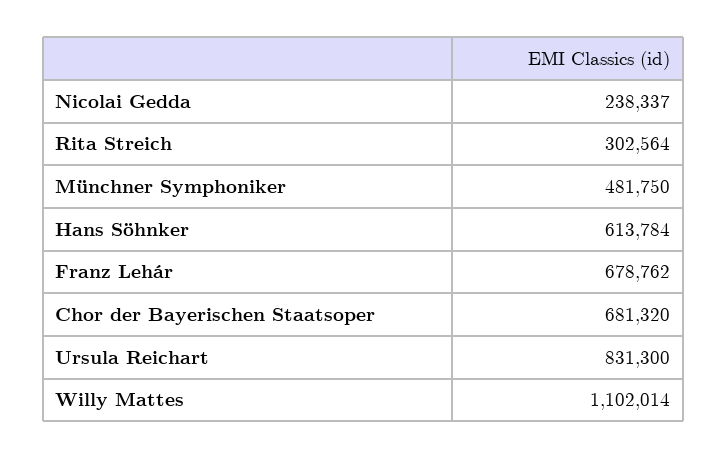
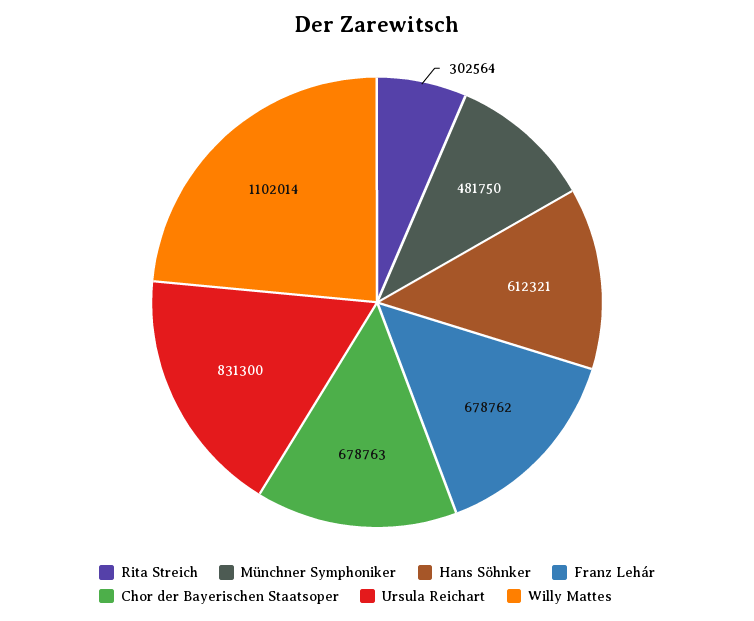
  {
-   "Nicolai Gedda": 238337,
    "Rita Streich": 302564,
    "Münchner Symphoniker": 481750,
-   "Hans Söhnker": 613784,
+   "Hans Söhnker": 612321,
    "Franz Lehár": 678762,
-   "Chor der Bayerischen Staatsoper": 681320,
+   "Chor der Bayerischen Staatsoper": 678763,
    "Ursula Reichart": 831300,
    "Willy Mattes": 1102014
  }

